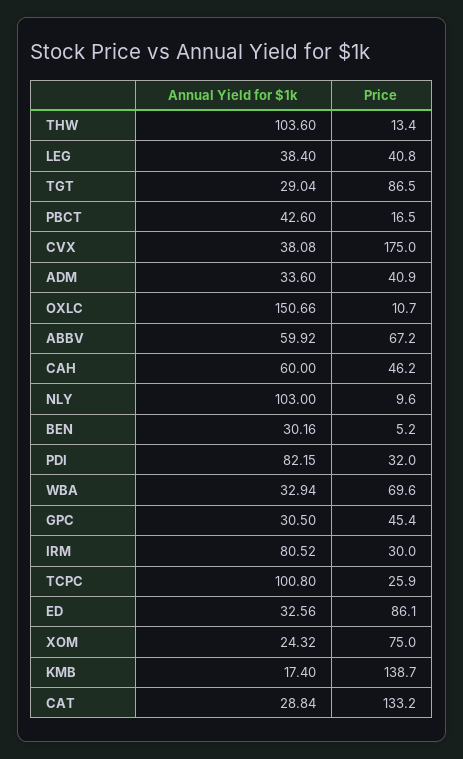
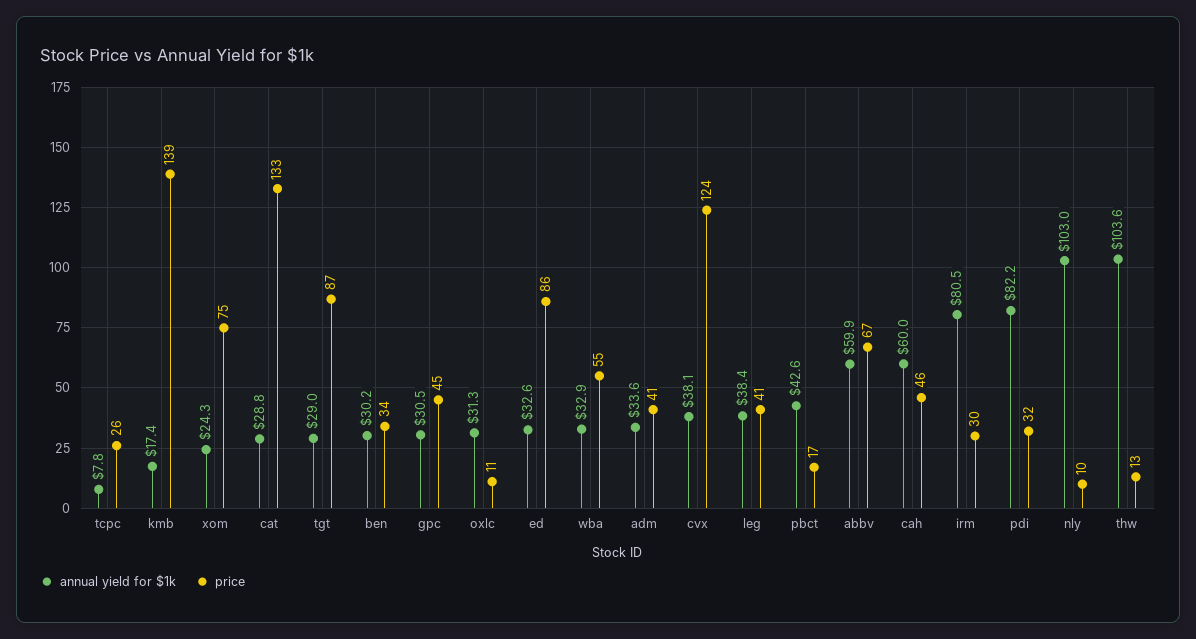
  {
    "Annual Yield for $1k": {
      "THW": 103.6,
      "LEG": 38.4,
      "TGT": 29.04,
      "PBCT": 42.6,
      "CVX": 38.08,
      "ADM": 33.6,
-     "OXLC": 150.66,
+     "OXLC": 31.3,
      "ABBV": 59.92,
      "CAH": 60,
      "NLY": 103,
      "BEN": 30.16,
      "PDI": 82.15,
      "WBA": 32.94,
      "GPC": 30.5,
      "IRM": 80.52,
-     "TCPC": 100.8,
+     "TCPC": 7.8,
      "ED": 32.56,
      "XOM": 24.32,
      "KMB": 17.4,
      "CAT": 28.84
    },
    "Price": {
      "THW": 13.4,
      "LEG": 40.8,
      "TGT": 86.5,
      "PBCT": 16.5,
-     "CVX": 175,
+     "CVX": 124,
      "ADM": 40.9,
      "OXLC": 10.7,
      "ABBV": 67.2,
      "CAH": 46.2,
      "NLY": 9.6,
-     "BEN": 5.2,
+     "BEN": 34,
      "PDI": 32,
-     "WBA": 69.6,
+     "WBA": 55,
      "GPC": 45.4,
      "IRM": 30,
      "TCPC": 25.9,
      "ED": 86.1,
      "XOM": 75,
      "KMB": 138.7,
      "CAT": 133.2
    }
  }

